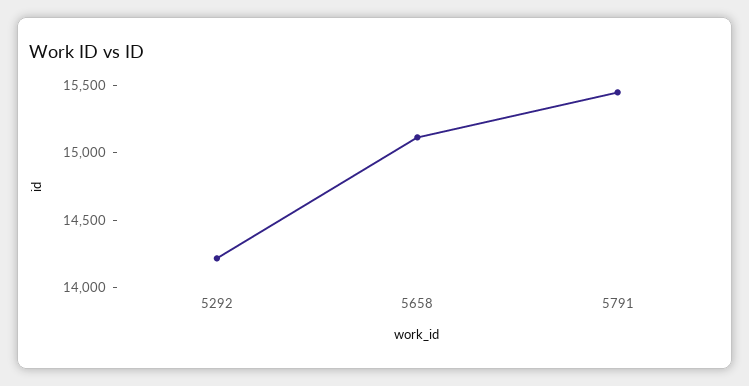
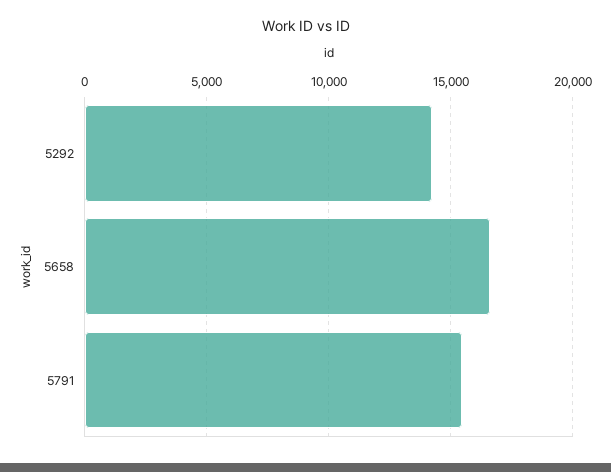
  {
    "5292": 14200,
-   "5658": 15100,
+   "5658": 16500,
    "5791": 15400
  }

